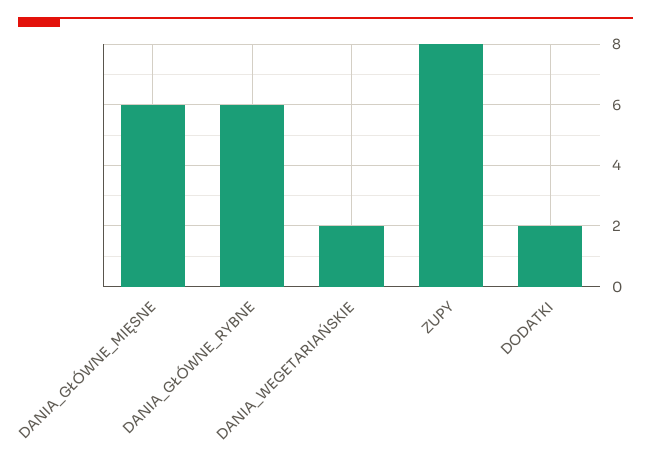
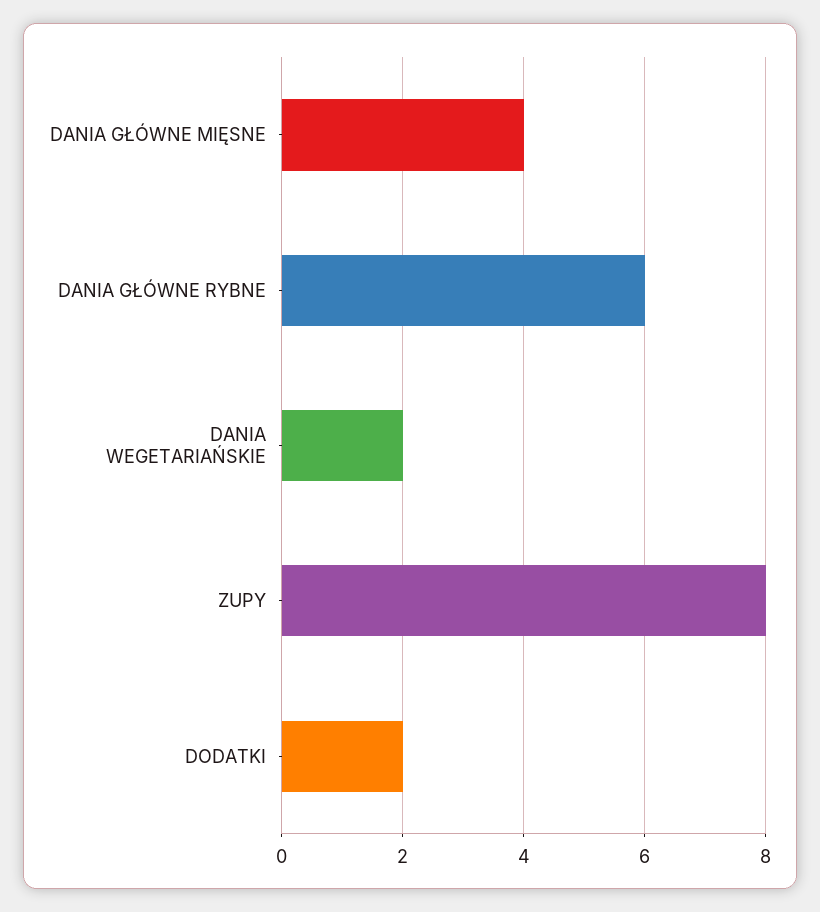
  {
-   "DANIA_GŁÓWNE_MIĘSNE": 6,
+   "DANIA_GŁÓWNE_MIĘSNE": 4,
    "DANIA_GŁÓWNE_RYBNE": 6,
    "DANIA_WEGETARIAŃSKIE": 2,
    "ZUPY": 8,
    "DODATKI": 2
  }

